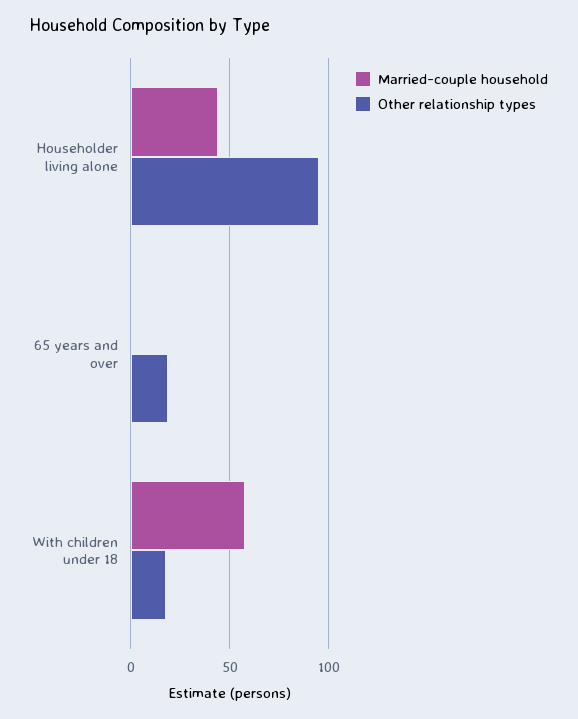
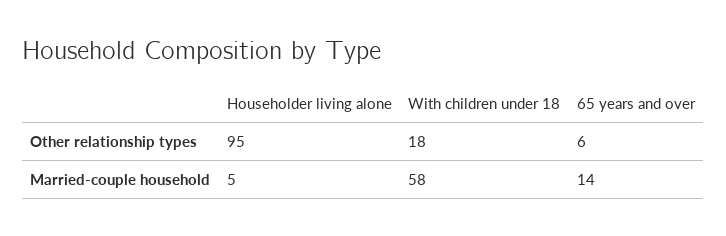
  {
    "Married-couple household": {
-     "Householder living alone": 45,
+     "Householder living alone": 5,
-     "65 years and over": 0,
+     "65 years and over": 14,
      "With children under 18": 58
    },
    "Other relationship types": {
      "Householder living alone": 95,
-     "65 years and over": 20,
+     "65 years and over": 6,
      "With children under 18": 18
    }
  }

